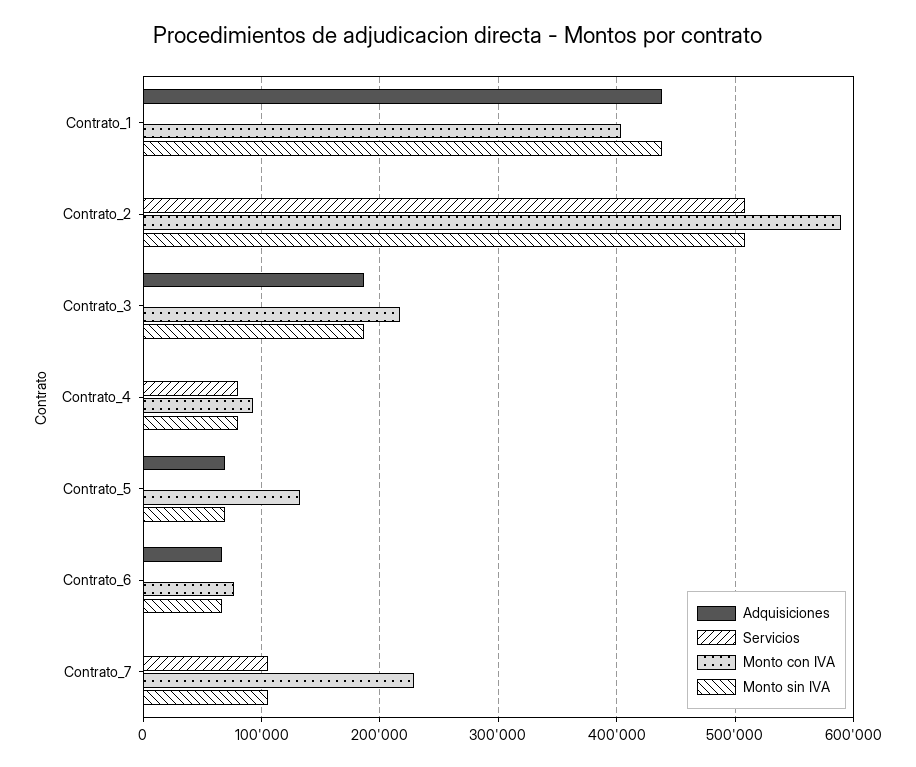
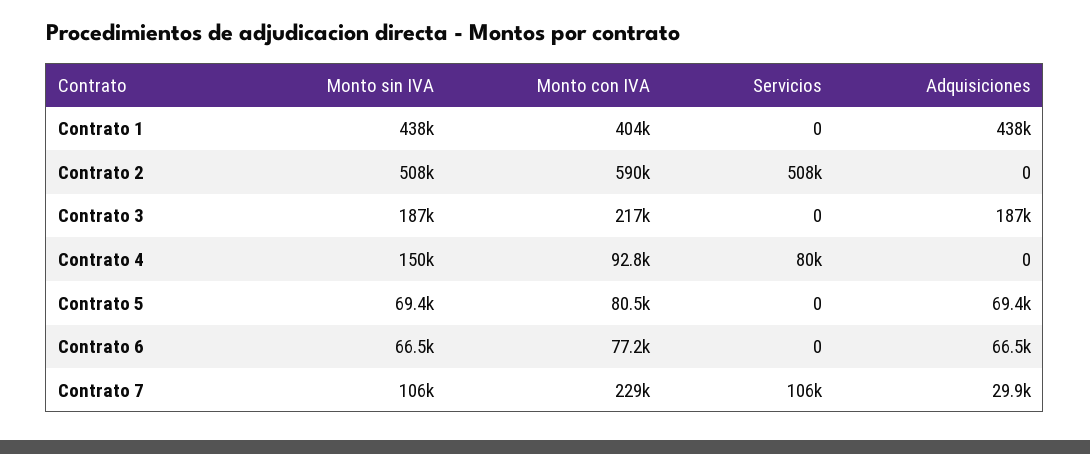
  {
    "Adquisiciones": {
      "Contrato_1": 438000,
      "Contrato_2": 0,
      "Contrato_3": 187000,
      "Contrato_4": 0,
      "Contrato_5": 69400,
      "Contrato_6": 66500,
-     "Contrato_7": 0
+     "Contrato_7": 29900
    },
    "Servicios": {
      "Contrato_1": 0,
      "Contrato_2": 508000,
      "Contrato_3": 0,
      "Contrato_4": 80000,
      "Contrato_5": 0,
      "Contrato_6": 0,
      "Contrato_7": 106000
    },
    "Monto con IVA": {
      "Contrato_1": 404000,
      "Contrato_2": 590000,
      "Contrato_3": 217000,
      "Contrato_4": 92800,
-     "Contrato_5": 130000,
+     "Contrato_5": 80500,
      "Contrato_6": 77200,
      "Contrato_7": 229000
    },
    "Monto sin IVA": {
      "Contrato_1": 438000,
      "Contrato_2": 508000,
      "Contrato_3": 187000,
-     "Contrato_4": 80000,
+     "Contrato_4": 150000,
      "Contrato_5": 69400,
      "Contrato_6": 66500,
      "Contrato_7": 106000
    }
  }

